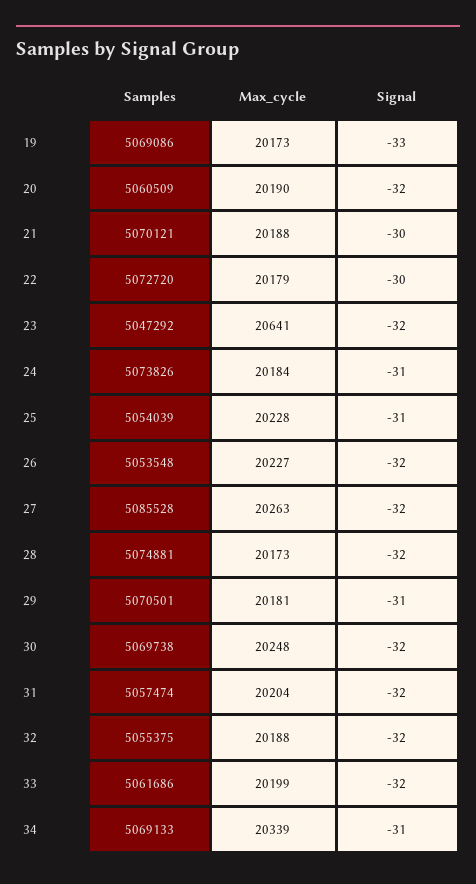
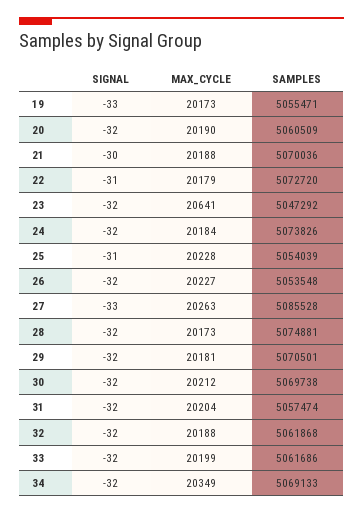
  {
    "Samples": {
-     "19": 5069086,
+     "19": 5055471,
      "20": 5060509,
-     "21": 5070121,
+     "21": 5070036,
      "22": 5072720,
      "23": 5047292,
      "24": 5073826,
      "25": 5054039,
      "26": 5053548,
      "27": 5085528,
      "28": 5074881,
      "29": 5070501,
      "30": 5069738,
      "31": 5057474,
-     "32": 5055375,
+     "32": 5061868,
      "33": 5061686,
      "34": 5069133
    },
    "Max_cycle": {
      "19": 20173,
      "20": 20190,
      "21": 20188,
      "22": 20179,
      "23": 20641,
      "24": 20184,
      "25": 20228,
      "26": 20227,
      "27": 20263,
      "28": 20173,
      "29": 20181,
-     "30": 20248,
+     "30": 20212,
      "31": 20204,
      "32": 20188,
      "33": 20199,
-     "34": 20339
+     "34": 20349
    },
    "Signal": {
      "19": -33,
      "20": -32,
      "21": -30,
-     "22": -30,
+     "22": -31,
      "23": -32,
-     "24": -31,
+     "24": -32,
      "25": -31,
      "26": -32,
-     "27": -32,
+     "27": -33,
      "28": -32,
-     "29": -31,
+     "29": -32,
      "30": -32,
      "31": -32,
      "32": -32,
      "33": -32,
-     "34": -31
+     "34": -32
    }
  }

